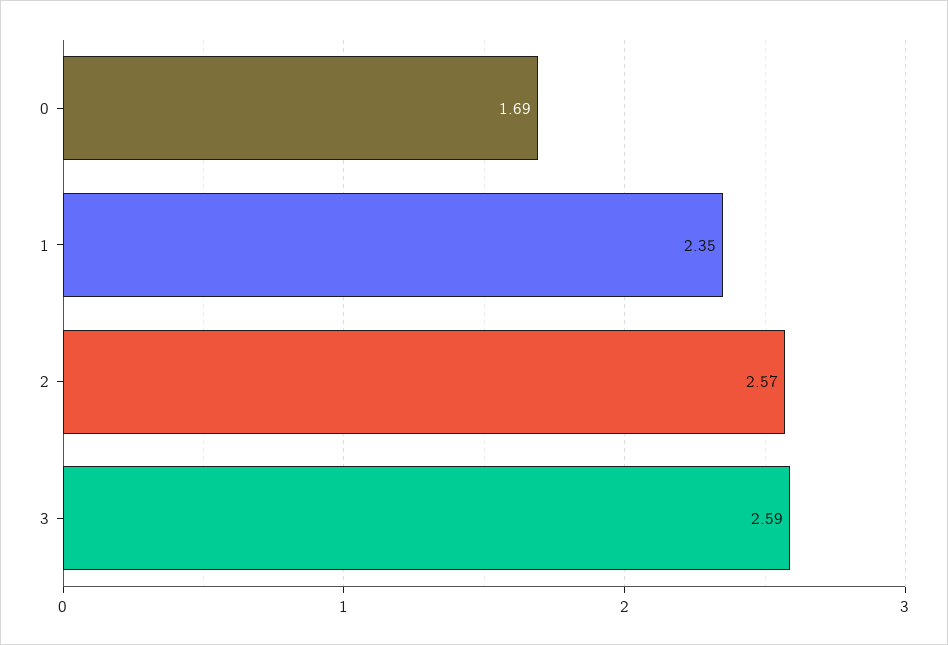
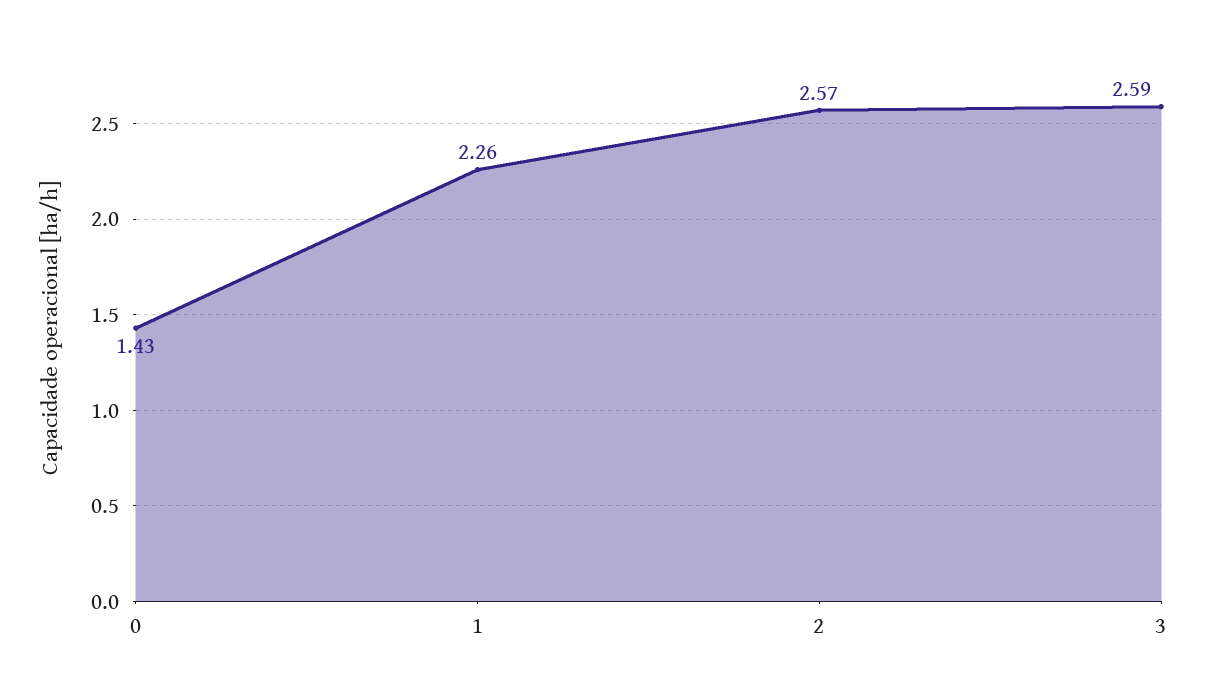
  {
-   "0": 1.69,
+   "0": 1.43,
-   "1": 2.35,
+   "1": 2.26,
    "2": 2.57,
    "3": 2.59
  }

